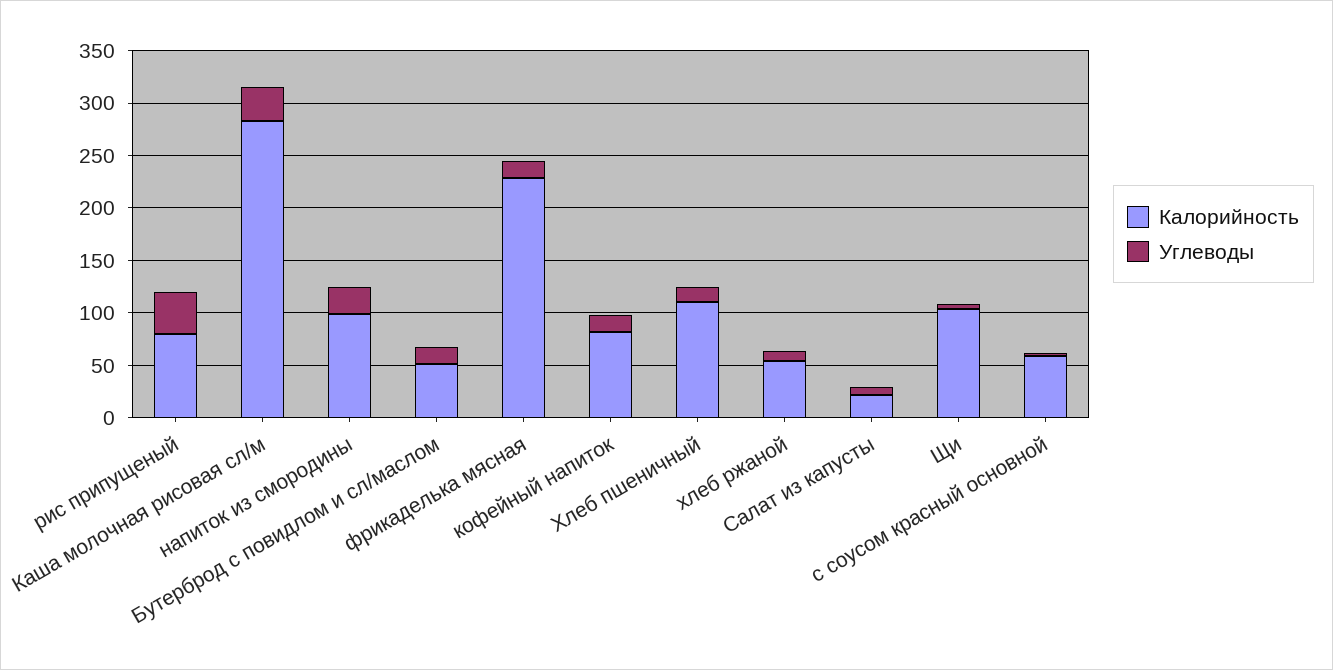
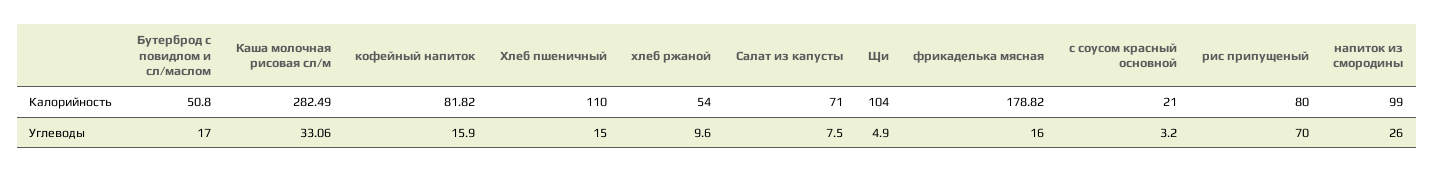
  {
    "Калорийность": {
      "рис припущеный": 80,
      "Каша молочная рисовая сл/м": 282.49,
      "напиток из смородины": 99,
      "Бутерброд с повидлом и сл/маслом": 50.8,
-     "фрикаделька мясная": 230,
+     "фрикаделька мясная": 178.82,
      "кофейный напиток": 81.82,
      "Хлеб пшеничный": 110,
      "хлеб ржаной": 54,
-     "Салат из капусты": 20,
+     "Салат из капусты": 71,
      "Щи": 104,
-     "с соусом красный основной": 60
+     "с соусом красный основной": 21
    },
    "Углеводы": {
-     "рис припущеный": 40,
+     "рис припущеный": 70,
      "Каша молочная рисовая сл/м": 33.06,
      "напиток из смородины": 26,
      "Бутерброд с повидлом и сл/маслом": 17,
      "фрикаделька мясная": 16,
      "кофейный напиток": 15.9,
      "Хлеб пшеничный": 15,
      "хлеб ржаной": 9.6,
      "Салат из капусты": 7.5,
      "Щи": 4.9,
      "с соусом красный основной": 3.2
    }
  }

